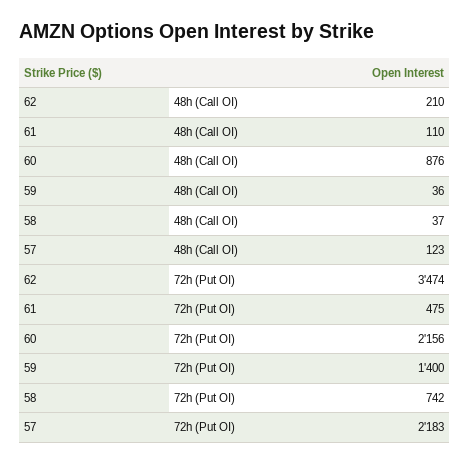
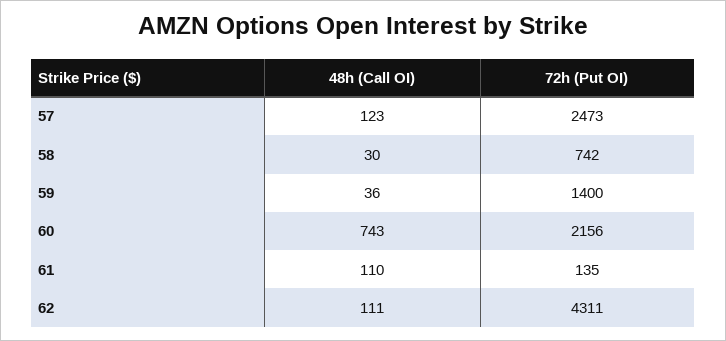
  {
    "62": {
-     "48h (Call OI)": 210,
+     "48h (Call OI)": 111,
-     "72h (Put OI)": 3474
+     "72h (Put OI)": 4311
    },
    "61": {
      "48h (Call OI)": 110,
-     "72h (Put OI)": 475
+     "72h (Put OI)": 135
    },
    "60": {
-     "48h (Call OI)": 876,
+     "48h (Call OI)": 743,
      "72h (Put OI)": 2156
    },
    "59": {
      "48h (Call OI)": 36,
      "72h (Put OI)": 1400
    },
    "58": {
-     "48h (Call OI)": 37,
+     "48h (Call OI)": 30,
      "72h (Put OI)": 742
    },
    "57": {
      "48h (Call OI)": 123,
-     "72h (Put OI)": 2183
+     "72h (Put OI)": 2473
    }
  }

